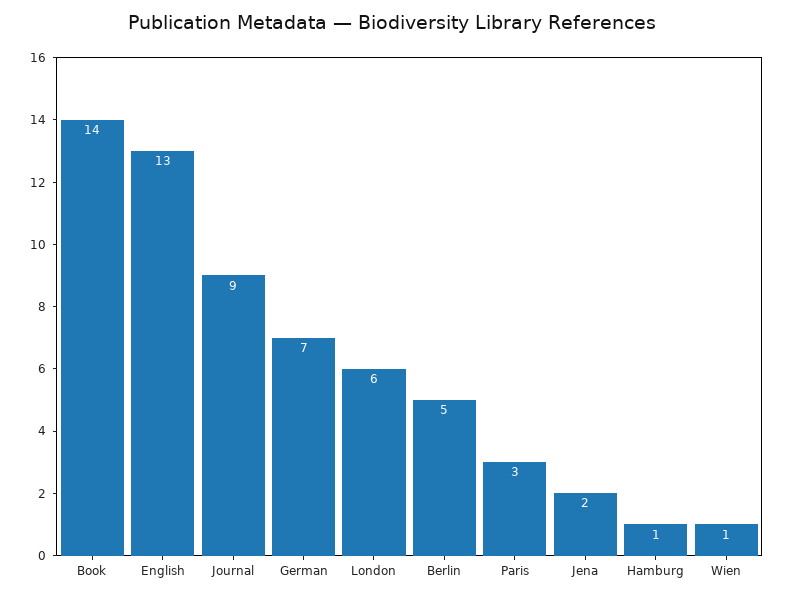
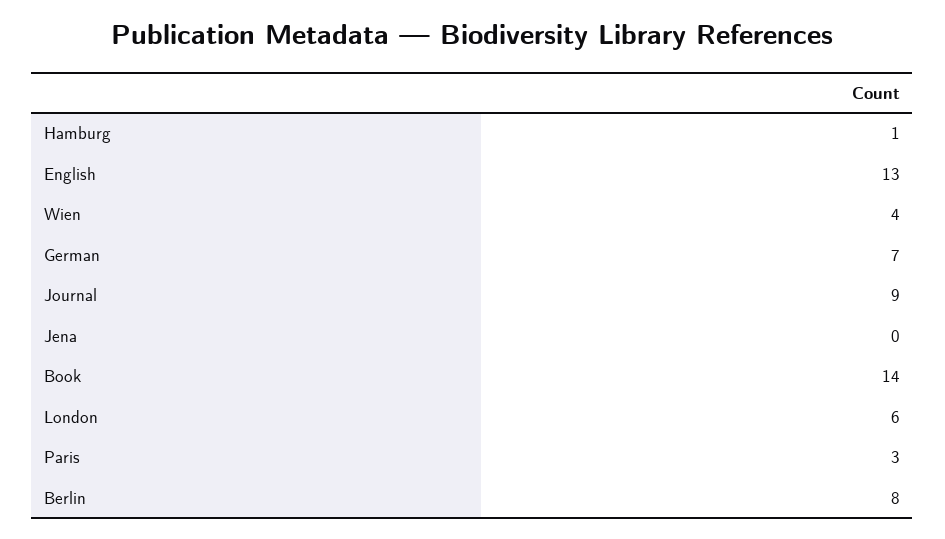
  {
    "Book": 14,
    "English": 13,
    "Journal": 9,
    "German": 7,
    "London": 6,
-   "Berlin": 5,
+   "Berlin": 8,
    "Paris": 3,
-   "Jena": 2,
+   "Jena": 0,
    "Hamburg": 1,
-   "Wien": 1
+   "Wien": 4
  }

